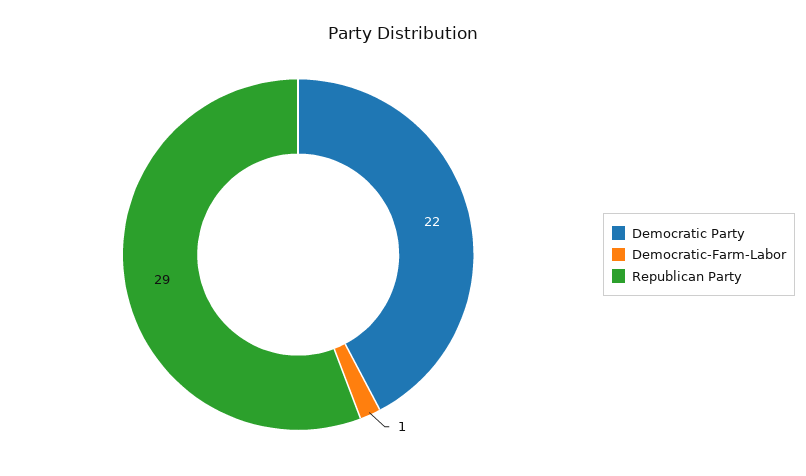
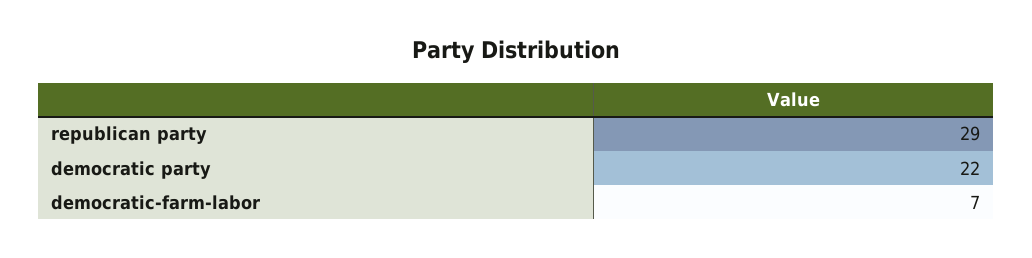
  {
    "Democratic Party": 22,
-   "Democratic-Farm-Labor": 1,
+   "Democratic-Farm-Labor": 7,
    "Republican Party": 29
  }

